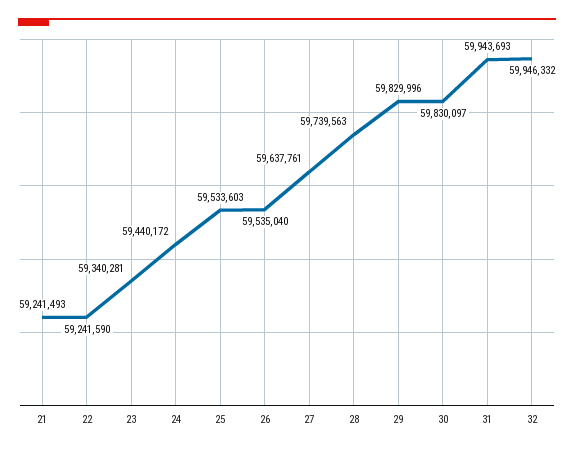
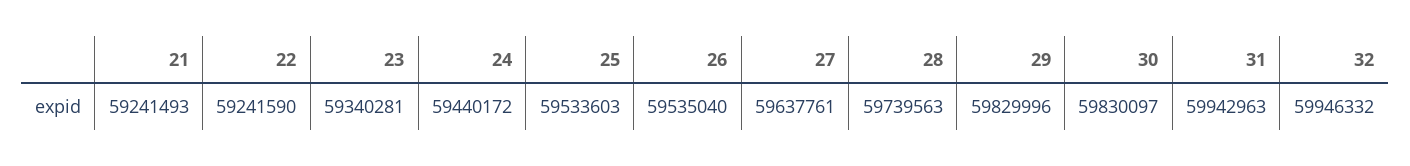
  {
    "21": 59241493,
    "22": 59241590,
    "23": 59340281,
    "24": 59440172,
    "25": 59533603,
    "26": 59535040,
    "27": 59637761,
    "28": 59739563,
    "29": 59829996,
    "30": 59830097,
-   "31": 59943693,
+   "31": 59942963,
    "32": 59946332
  }

